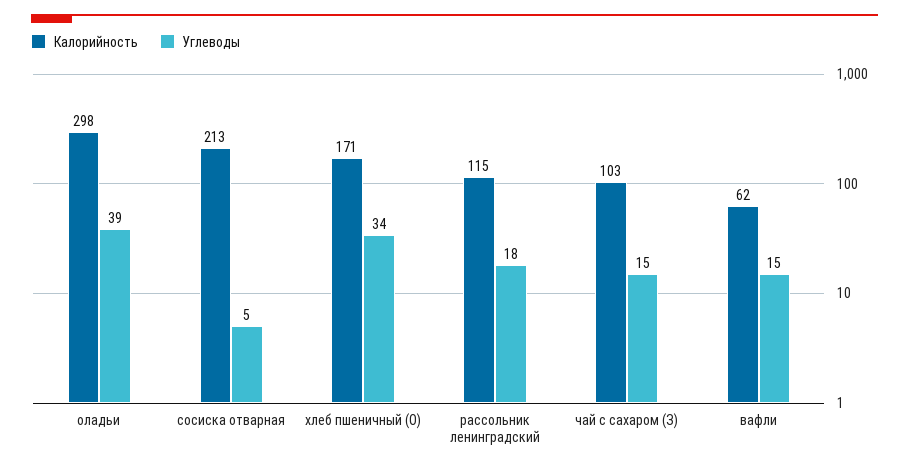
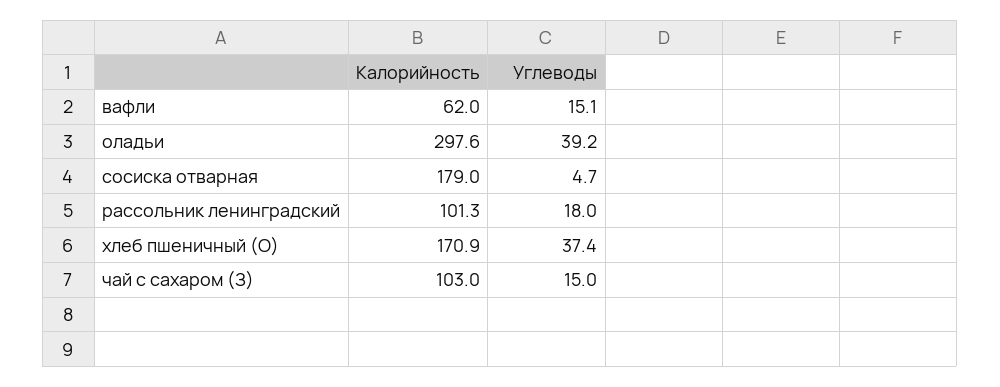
  {
    "Калорийность": {
      "оладьи": 297.6,
-     "сосиска отварная": 213,
+     "сосиска отварная": 179,
      "хлеб пшеничный (О)": 170.9,
-     "рассольник ленинградский": 115,
+     "рассольник ленинградский": 101.3,
      "чай с сахаром (З)": 103,
      "вафли": 62
    },
    "Углеводы": {
      "оладьи": 39.2,
      "сосиска отварная": 4.7,
-     "хлеб пшеничный (О)": 34,
+     "хлеб пшеничный (О)": 37.4,
      "рассольник ленинградский": 18,
      "чай с сахаром (З)": 15,
      "вафли": 15.1
    }
  }

